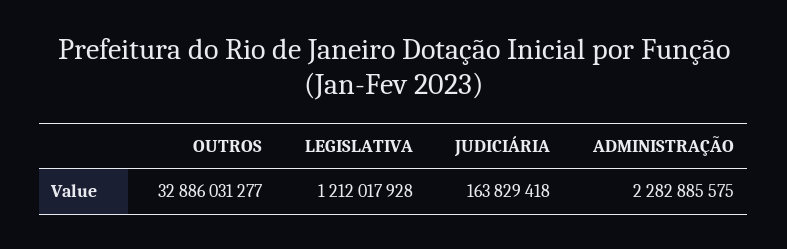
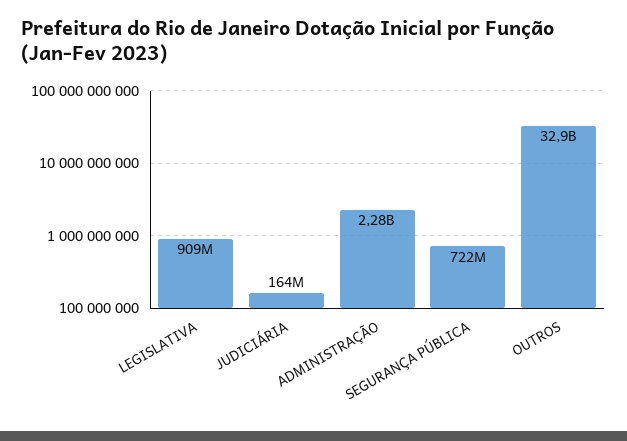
  {
    "OUTROS": 32886031277,
-   "LEGISLATIVA": 1212017928,
+   "LEGISLATIVA": 909000000,
    "JUDICIÁRIA": 163829418,
-   "ADMINISTRAÇÃO": 2282885575
+   "ADMINISTRAÇÃO": 2282885575,
+   "SEGURANÇA PÚBLICA": 722000000
  }

